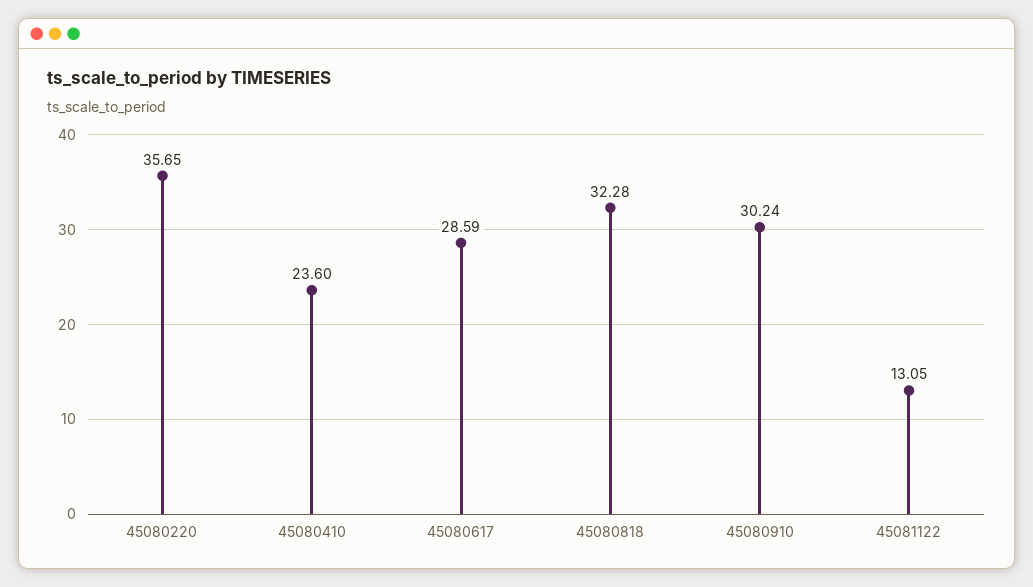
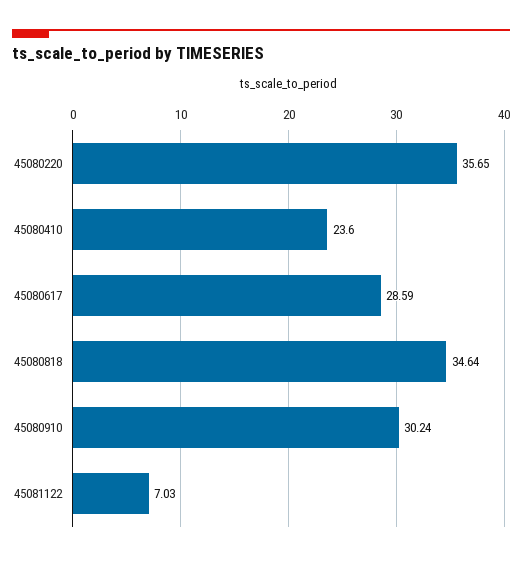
  {
    "45080220": 35.65,
    "45080410": 23.6,
    "45080617": 28.59,
-   "45080818": 32.28,
+   "45080818": 34.64,
    "45080910": 30.24,
-   "45081122": 13.05
+   "45081122": 7.03
  }

